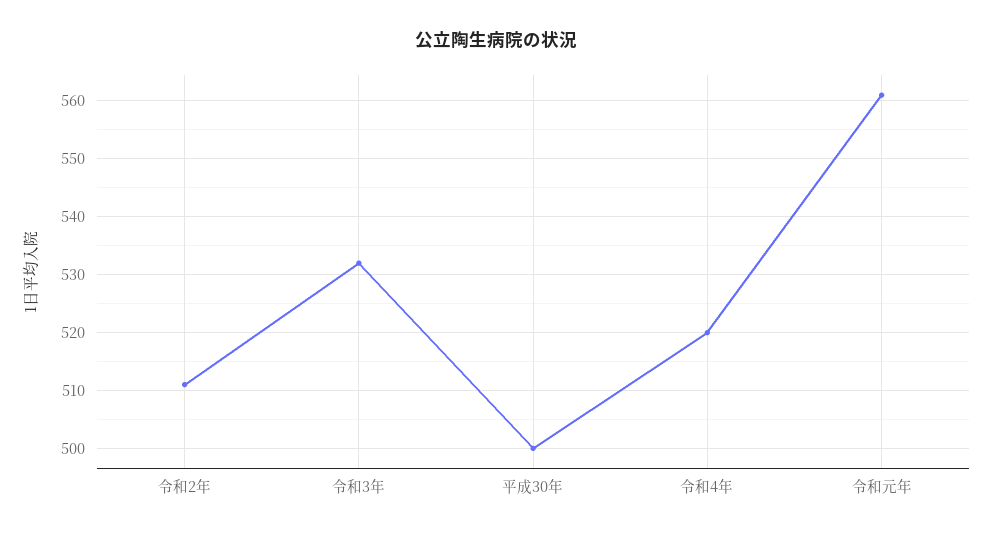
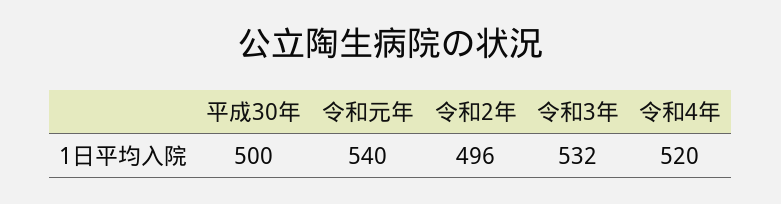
  {
-   "令和2年": 510,
+   "令和2年": 496,
    "令和3年": 532,
    "平成30年": 500,
    "令和4年": 520,
-   "令和元年": 560
+   "令和元年": 540
  }

